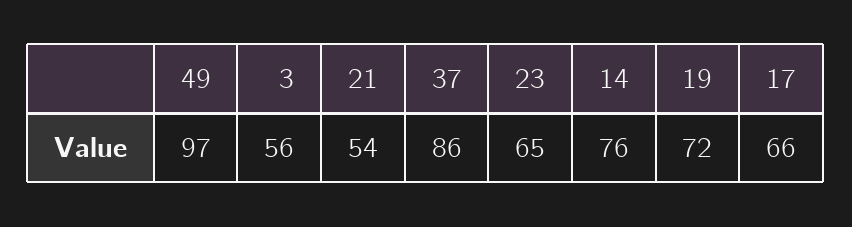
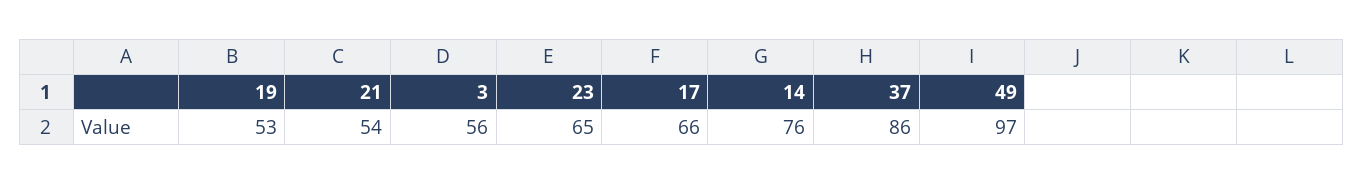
  {
    "49": 97,
    "3": 56,
    "21": 54,
    "37": 86,
    "23": 65,
    "14": 76,
-   "19": 72,
+   "19": 53,
    "17": 66
  }

